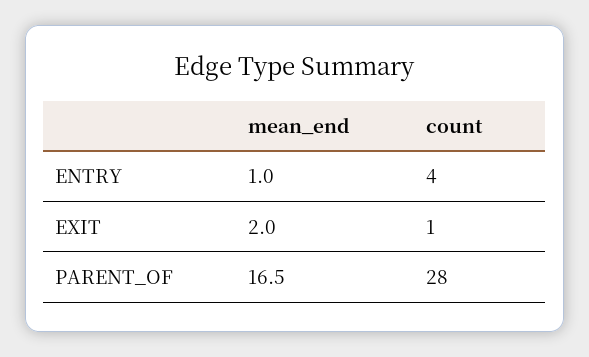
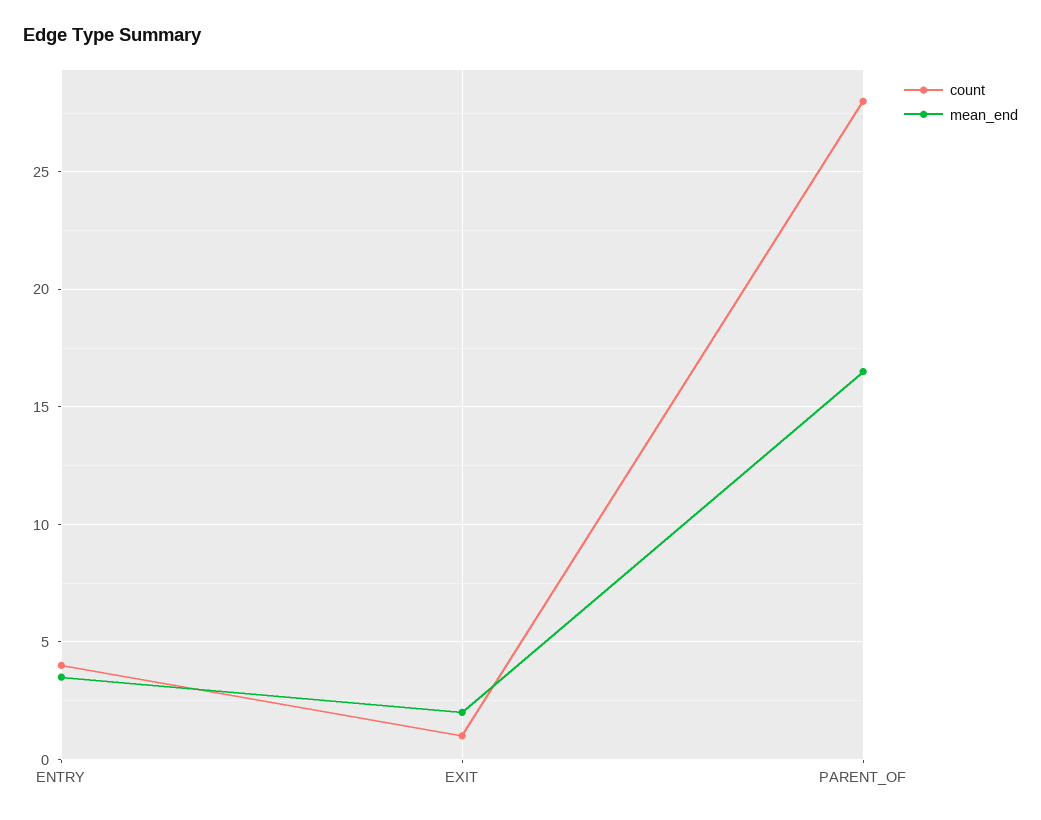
  {
    "mean_end": {
-     "ENTRY": 1,
+     "ENTRY": 3.5,
      "EXIT": 2,
      "PARENT_OF": 16.5
    },
    "count": {
      "ENTRY": 4,
      "EXIT": 1,
      "PARENT_OF": 28
    }
  }

